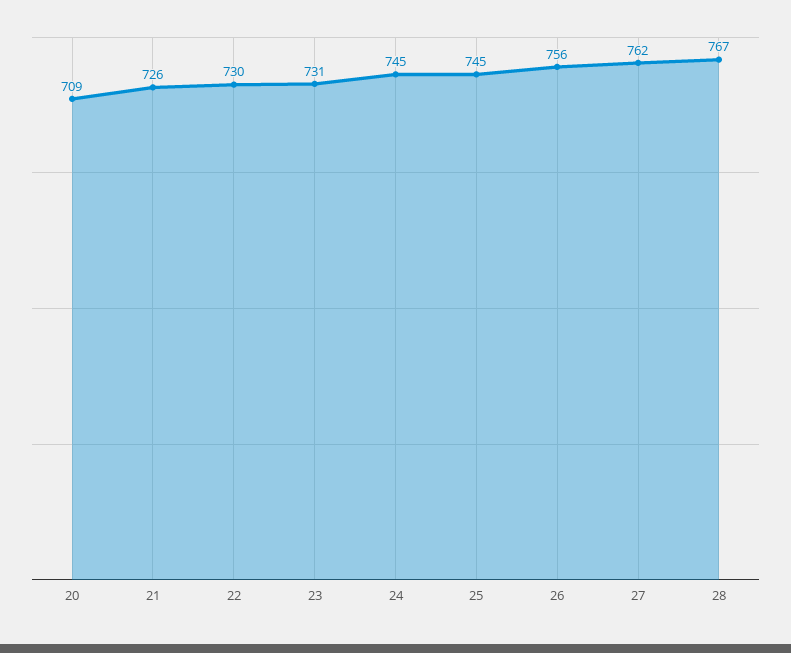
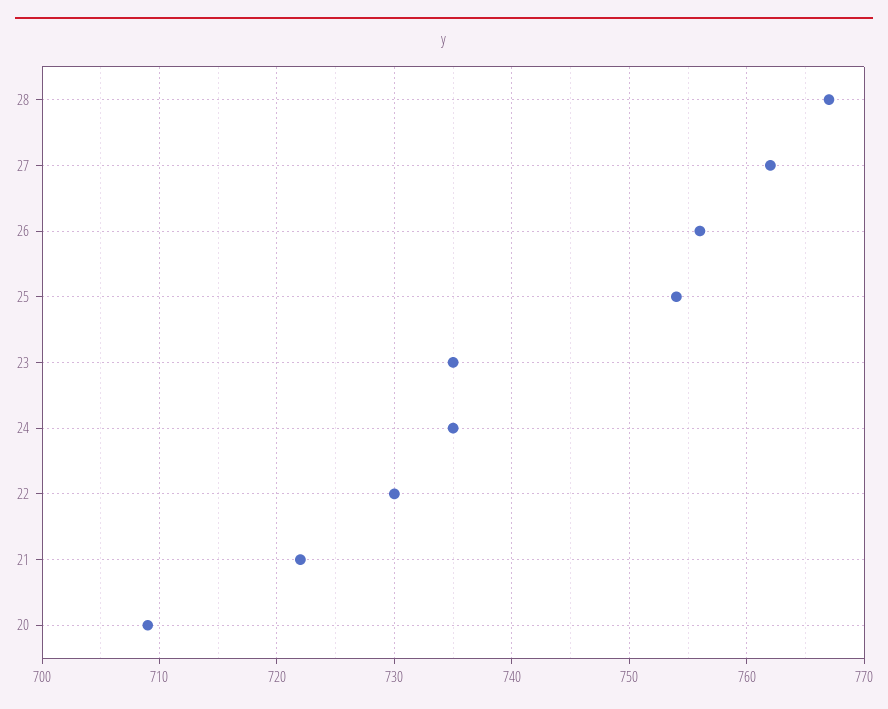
  {
    "20": 709,
-   "21": 726,
+   "21": 722,
    "22": 730,
-   "23": 731,
+   "23": 735,
-   "24": 745,
+   "24": 735,
-   "25": 745,
+   "25": 754,
    "26": 756,
    "27": 762,
    "28": 767
  }

